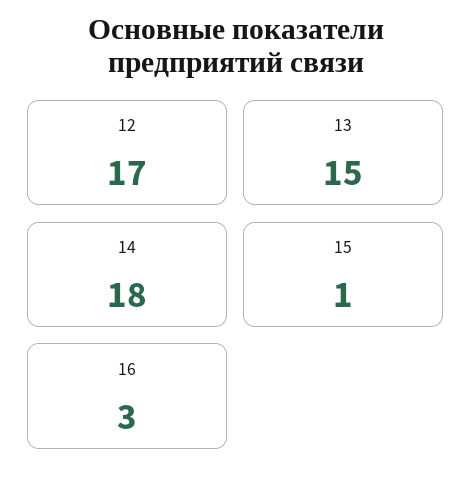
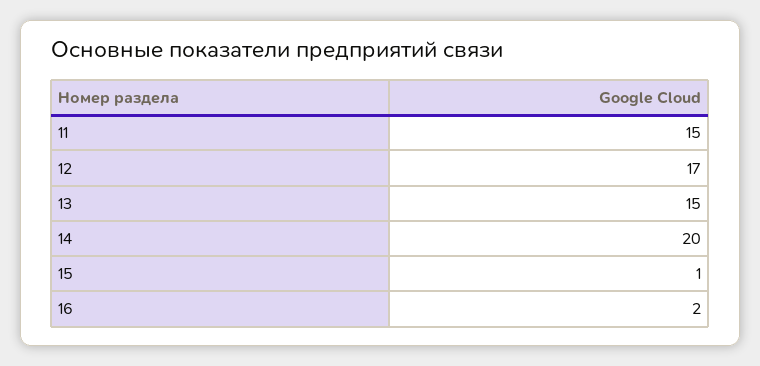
  {
    "12": 17,
    "13": 15,
-   "14": 18,
+   "14": 20,
    "15": 1,
-   "16": 3
+   "16": 2,
+   "11": 15
  }

